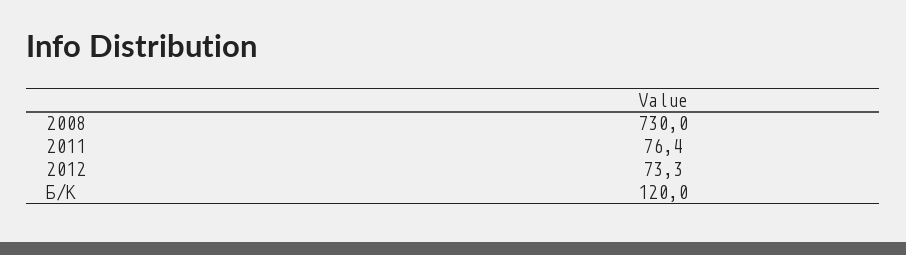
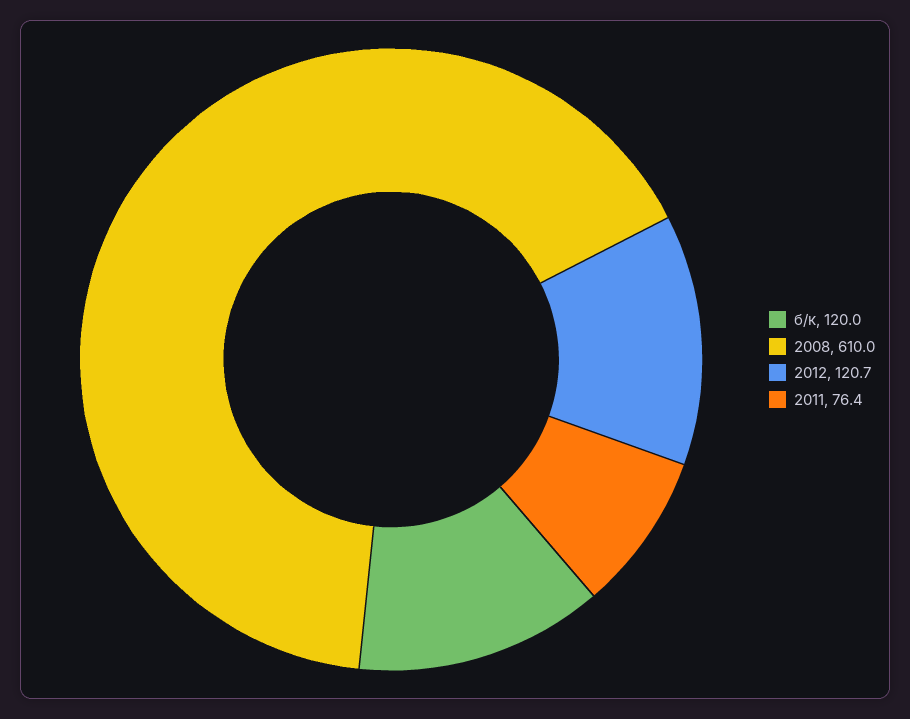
  {
-   "2008": 730,
+   "2008": 610,
    "2011": 76.4,
-   "2012": 73.3,
+   "2012": 120.7,
    "Б/К": 120
  }

